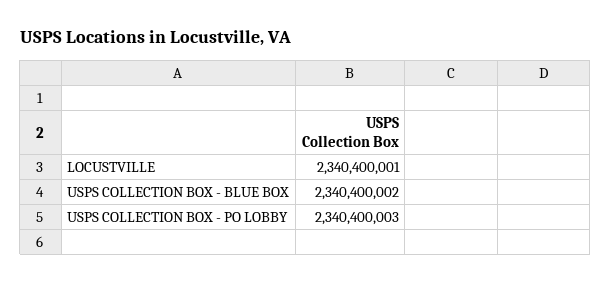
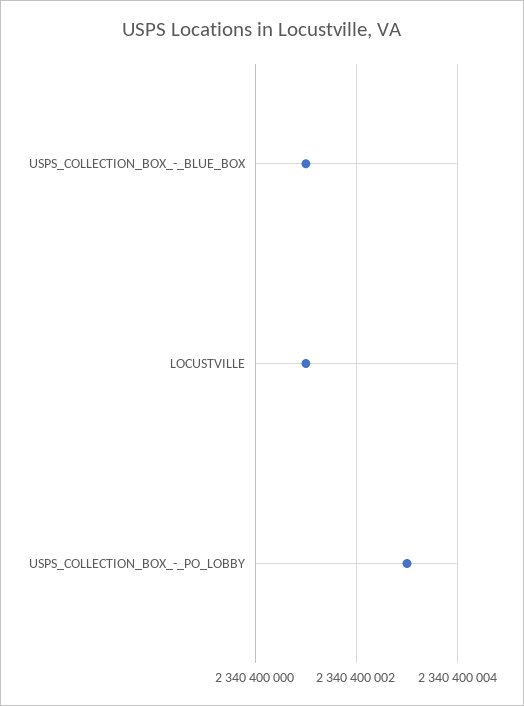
  {
    "LOCUSTVILLE": 2340400001,
-   "USPS COLLECTION BOX - BLUE BOX": 2340400002,
+   "USPS COLLECTION BOX - BLUE BOX": 2340400001,
    "USPS COLLECTION BOX - PO LOBBY": 2340400003
  }

